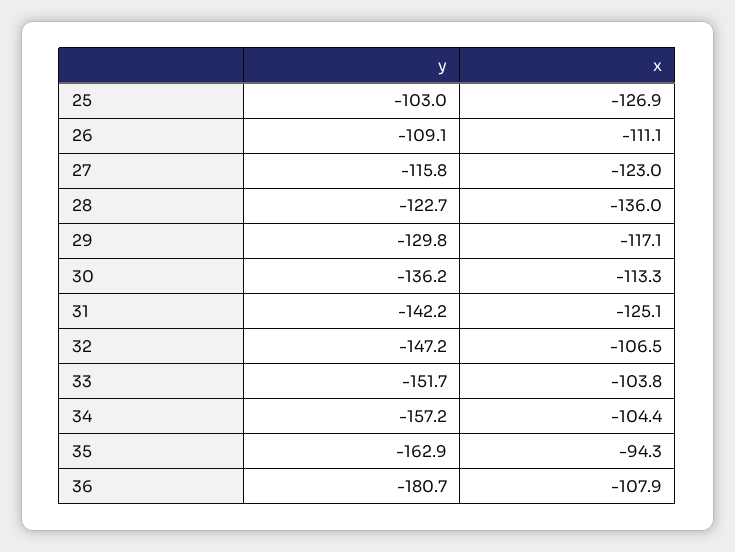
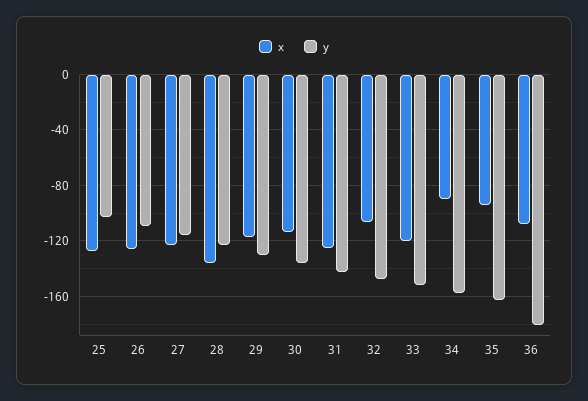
  {
    "y": {
      "25": -103,
      "26": -109.1,
      "27": -115.8,
      "28": -122.7,
      "29": -129.8,
      "30": -136.2,
      "31": -142.2,
      "32": -147.2,
      "33": -151.7,
      "34": -157.2,
      "35": -162.9,
      "36": -180.7
    },
    "x": {
      "25": -126.9,
-     "26": -111.1,
+     "26": -125,
      "27": -123,
      "28": -136,
      "29": -117.1,
      "30": -113.3,
      "31": -125.1,
      "32": -106.5,
-     "33": -103.8,
+     "33": -120,
-     "34": -104.4,
+     "34": -90,
      "35": -94.3,
      "36": -107.9
    }
  }

